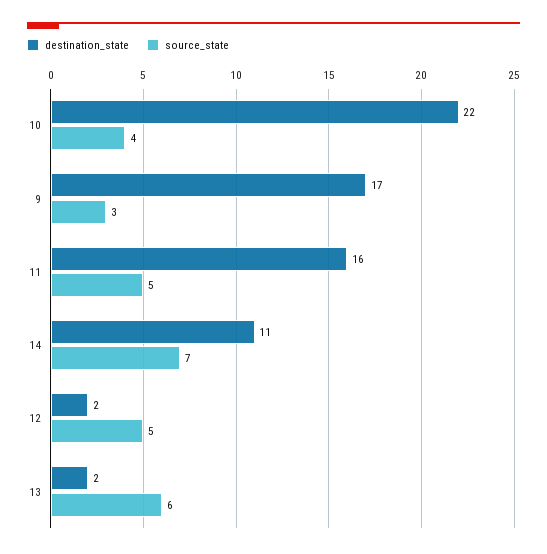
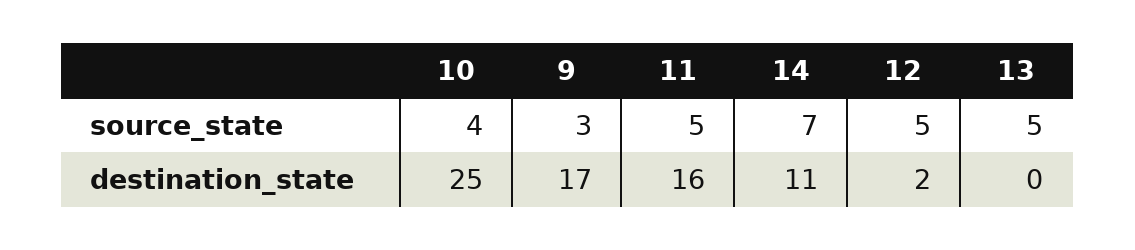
  {
    "destination_state": {
-     "10": 22,
+     "10": 25,
      "9": 17,
      "11": 16,
      "14": 11,
      "12": 2,
-     "13": 2
+     "13": 0
    },
    "source_state": {
      "10": 4,
      "9": 3,
      "11": 5,
      "14": 7,
      "12": 5,
-     "13": 6
+     "13": 5
    }
  }

